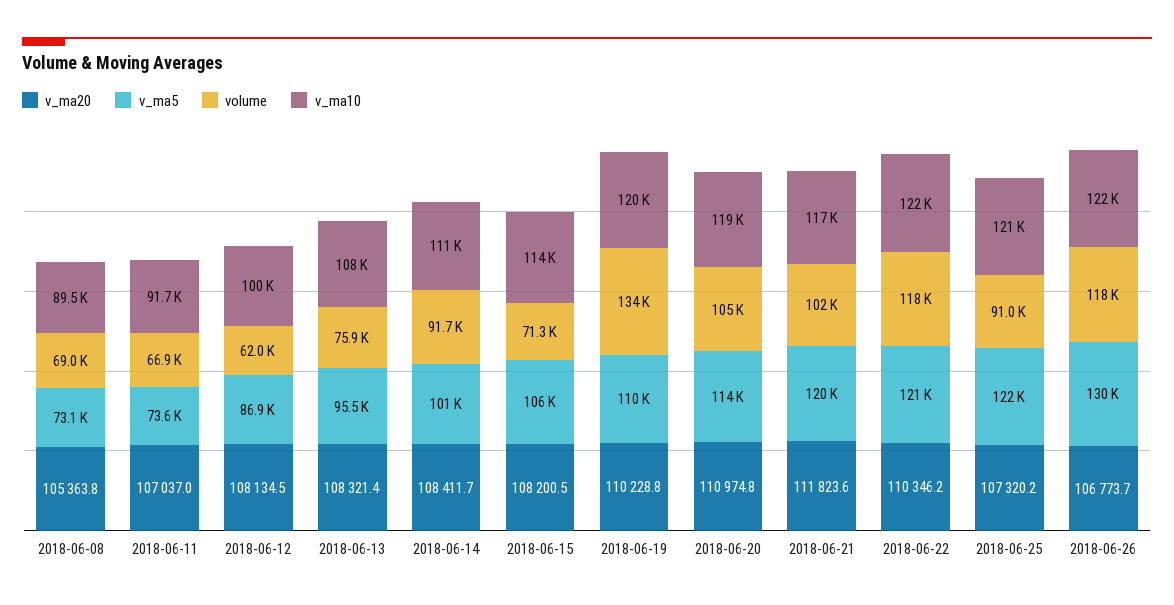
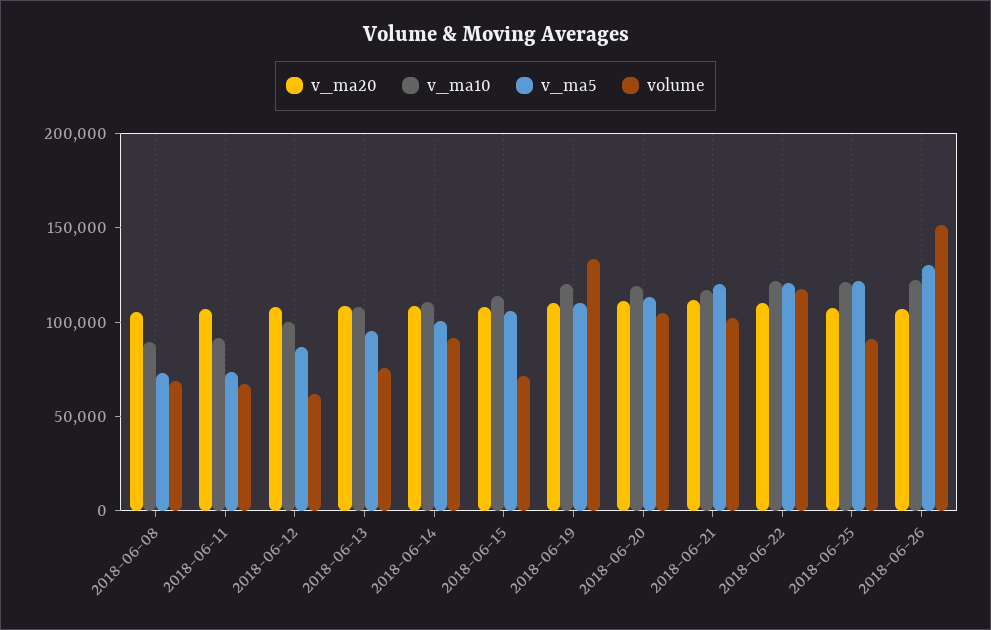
  {
    "v_ma20": {
      "2018-06-08": 105363.8,
      "2018-06-11": 107037,
      "2018-06-12": 108134.5,
      "2018-06-13": 108321.4,
      "2018-06-14": 108411.7,
      "2018-06-15": 108200.5,
      "2018-06-19": 110228.8,
      "2018-06-20": 110974.8,
      "2018-06-21": 111823.6,
      "2018-06-22": 110346.2,
      "2018-06-25": 107320.2,
      "2018-06-26": 106773.7
    },
    "v_ma5": {
      "2018-06-08": 73100,
      "2018-06-11": 73600,
      "2018-06-12": 86900,
      "2018-06-13": 95500,
      "2018-06-14": 101000,
      "2018-06-15": 106000,
      "2018-06-19": 110000,
      "2018-06-20": 114000,
      "2018-06-21": 120000,
      "2018-06-22": 121000,
      "2018-06-25": 122000,
      "2018-06-26": 130000
    },
    "volume": {
      "2018-06-08": 69000,
      "2018-06-11": 66900,
      "2018-06-12": 62000,
      "2018-06-13": 75900,
      "2018-06-14": 91700,
      "2018-06-15": 71300,
      "2018-06-19": 134000,
      "2018-06-20": 105000,
      "2018-06-21": 102000,
      "2018-06-22": 118000,
      "2018-06-25": 91000,
-     "2018-06-26": 118000
+     "2018-06-26": 150000
    },
    "v_ma10": {
      "2018-06-08": 89500,
      "2018-06-11": 91700,
      "2018-06-12": 100000,
      "2018-06-13": 108000,
      "2018-06-14": 111000,
      "2018-06-15": 114000,
      "2018-06-19": 120000,
      "2018-06-20": 119000,
      "2018-06-21": 117000,
      "2018-06-22": 122000,
      "2018-06-25": 121000,
      "2018-06-26": 122000
    }
  }

